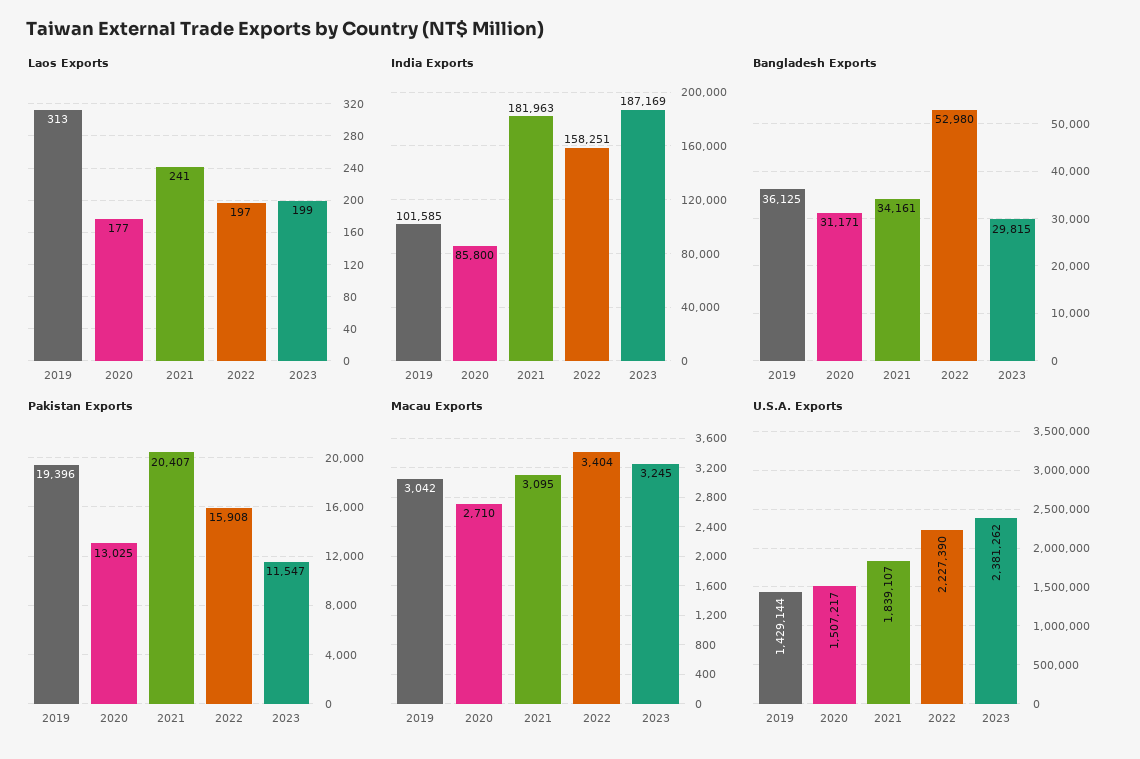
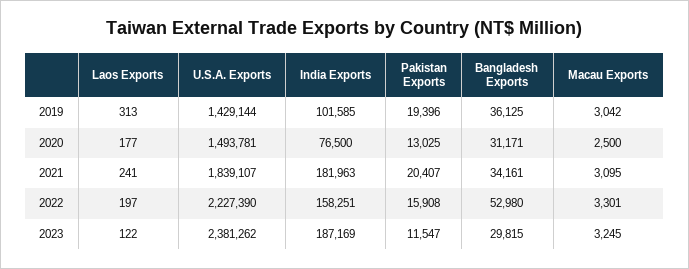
  {
    "Laos Exports": {
      "2019": 313,
      "2020": 177,
      "2021": 241,
      "2022": 197,
-     "2023": 199
+     "2023": 122
    },
    "India Exports": {
      "2019": 101585,
-     "2020": 85800,
+     "2020": 76500,
      "2021": 181963,
      "2022": 158251,
      "2023": 187169
    },
    "Bangladesh Exports": {
      "2019": 36125,
      "2020": 31171,
      "2021": 34161,
      "2022": 52980,
      "2023": 29815
    },
    "Pakistan Exports": {
      "2019": 19396,
      "2020": 13025,
      "2021": 20407,
      "2022": 15908,
      "2023": 11547
    },
    "Macau Exports": {
      "2019": 3042,
-     "2020": 2710,
+     "2020": 2500,
      "2021": 3095,
-     "2022": 3404,
+     "2022": 3301,
      "2023": 3245
    },
    "U.S.A. Exports": {
      "2019": 1429144,
-     "2020": 1507217,
+     "2020": 1493781,
      "2021": 1839107,
      "2022": 2227390,
      "2023": 2381262
    }
  }

